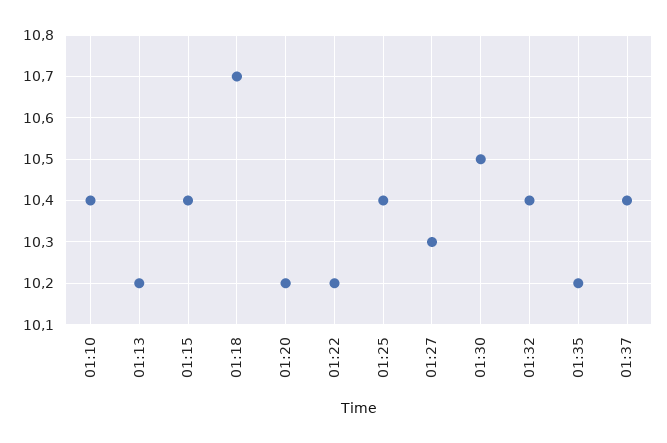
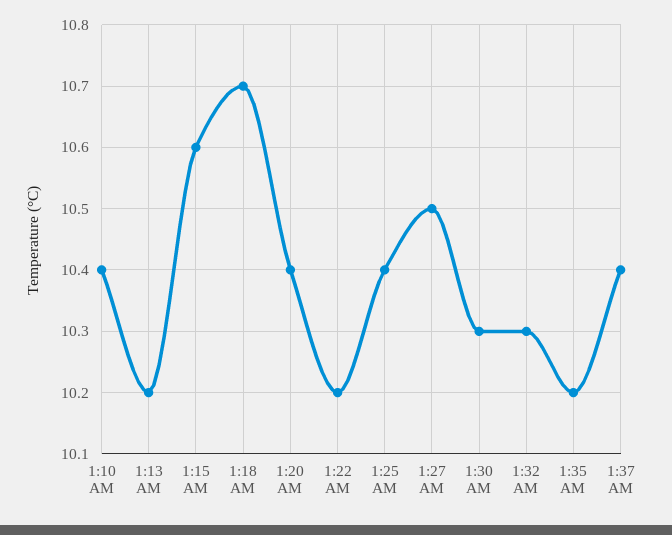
  {
    "01:10": 10.4,
    "01:13": 10.2,
-   "01:15": 10.4,
+   "01:15": 10.6,
    "01:18": 10.7,
-   "01:20": 10.2,
+   "01:20": 10.4,
    "01:22": 10.2,
    "01:25": 10.4,
-   "01:27": 10.3,
+   "01:27": 10.5,
-   "01:30": 10.5,
+   "01:30": 10.3,
-   "01:32": 10.4,
+   "01:32": 10.3,
    "01:35": 10.2,
    "01:37": 10.4
  }

